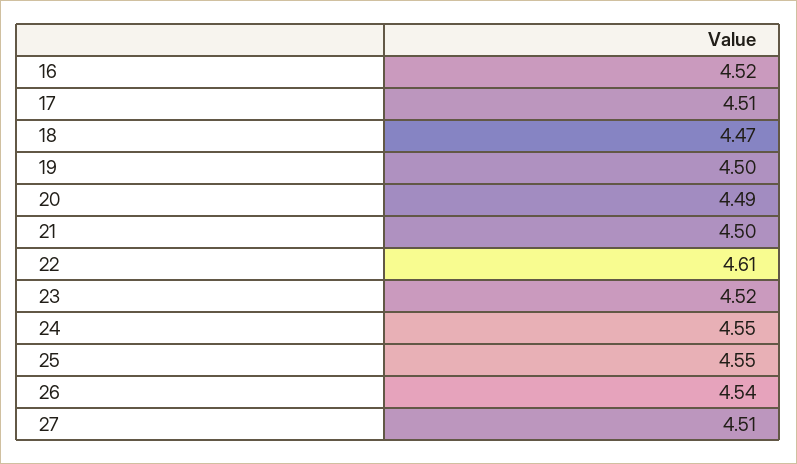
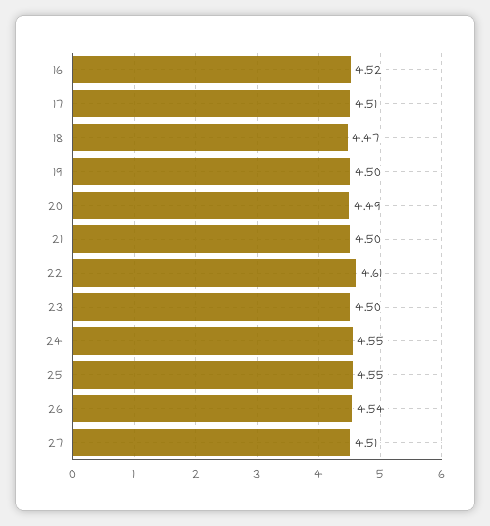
  {
    "16": 4.52,
    "17": 4.51,
    "18": 4.47,
    "19": 4.5,
    "20": 4.49,
    "21": 4.5,
    "22": 4.61,
-   "23": 4.52,
+   "23": 4.5,
    "24": 4.55,
    "25": 4.55,
    "26": 4.54,
    "27": 4.51
  }

